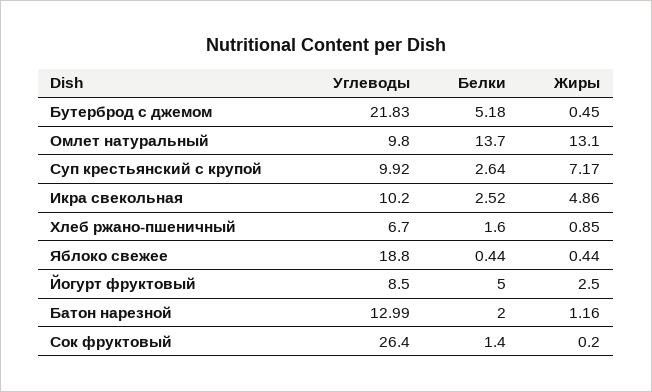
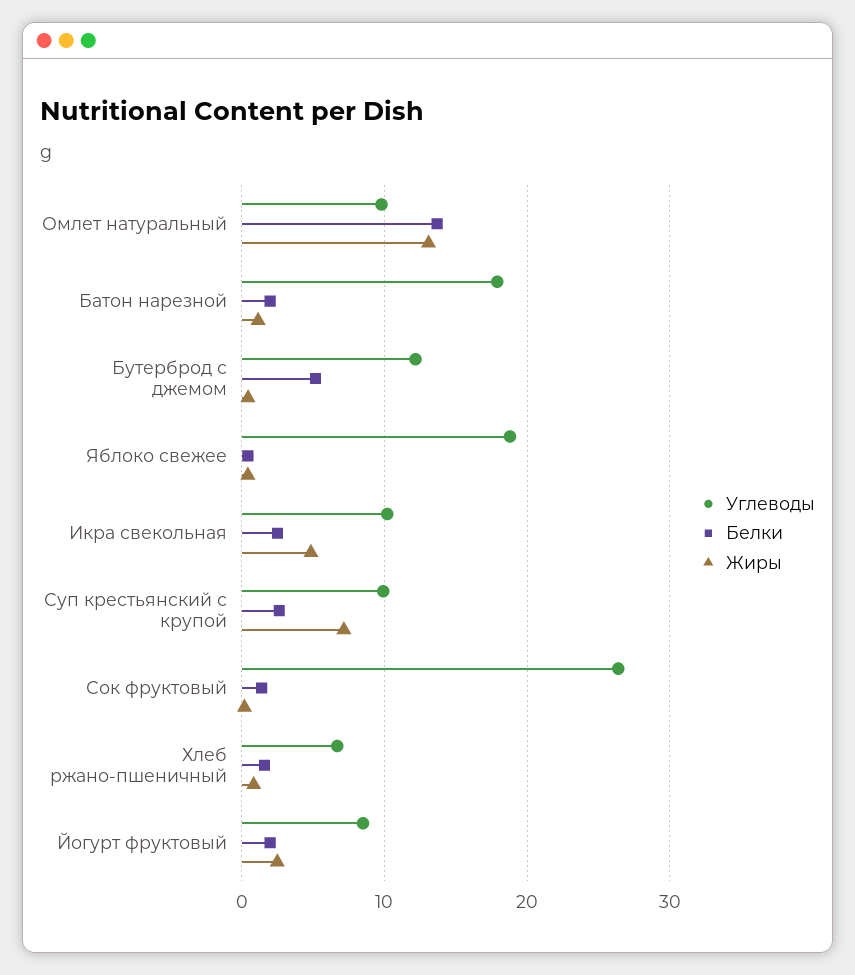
  {
    "Углеводы": {
-     "Бутерброд с джемом": 21.83,
+     "Бутерброд с джемом": 12,
      "Омлет натуральный": 9.8,
      "Суп крестьянский с крупой": 9.92,
      "Икра свекольная": 10.2,
      "Хлеб ржано-пшеничный": 6.7,
      "Яблоко свежее": 18.8,
      "Йогурт фруктовый": 8.5,
-     "Батон нарезной": 12.99,
+     "Батон нарезной": 18,
      "Сок фруктовый": 26.4
    },
    "Белки": {
      "Бутерброд с джемом": 5.18,
      "Омлет натуральный": 13.7,
      "Суп крестьянский с крупой": 2.64,
      "Икра свекольная": 2.52,
      "Хлеб ржано-пшеничный": 1.6,
      "Яблоко свежее": 0.44,
-     "Йогурт фруктовый": 5,
+     "Йогурт фруктовый": 2,
      "Батон нарезной": 2,
      "Сок фруктовый": 1.4
    },
    "Жиры": {
      "Бутерброд с джемом": 0.45,
      "Омлет натуральный": 13.1,
      "Суп крестьянский с крупой": 7.17,
      "Икра свекольная": 4.86,
      "Хлеб ржано-пшеничный": 0.85,
      "Яблоко свежее": 0.44,
      "Йогурт фруктовый": 2.5,
      "Батон нарезной": 1.16,
      "Сок фруктовый": 0.2
    }
  }

